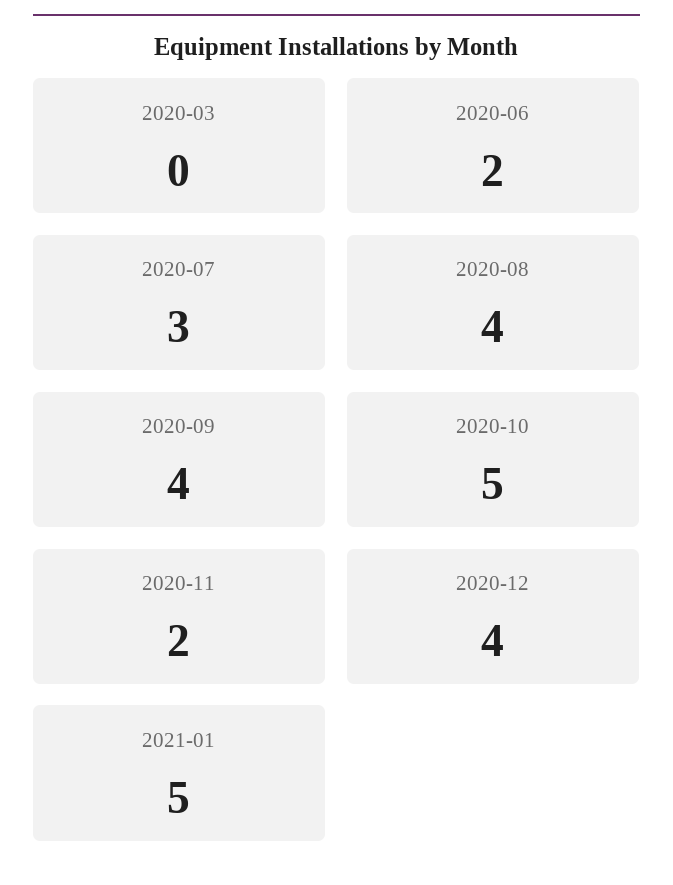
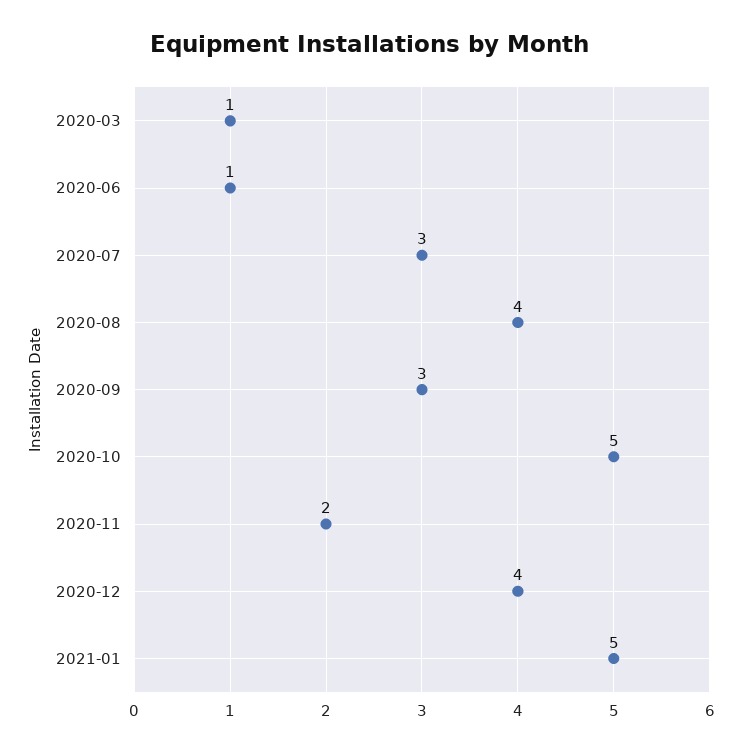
  {
-   "2020-03": 0,
+   "2020-03": 1,
-   "2020-06": 2,
+   "2020-06": 1,
    "2020-07": 3,
    "2020-08": 4,
-   "2020-09": 4,
+   "2020-09": 3,
    "2020-10": 5,
    "2020-11": 2,
    "2020-12": 4,
    "2021-01": 5
  }

